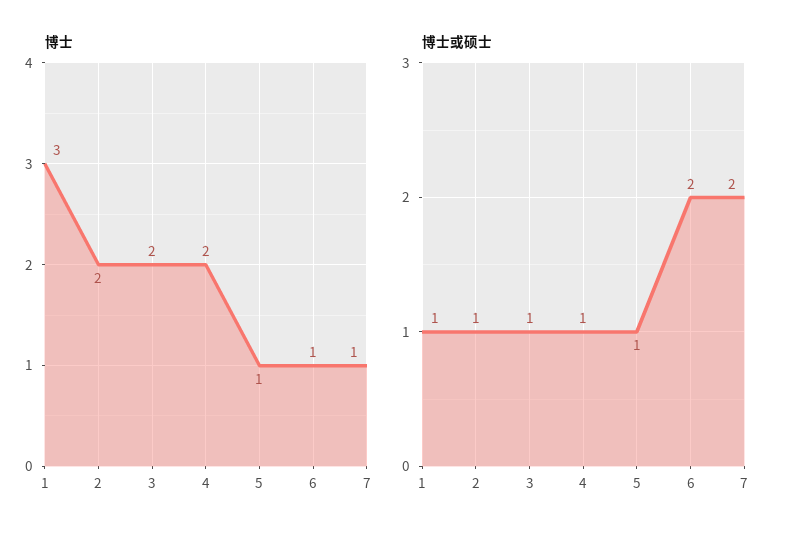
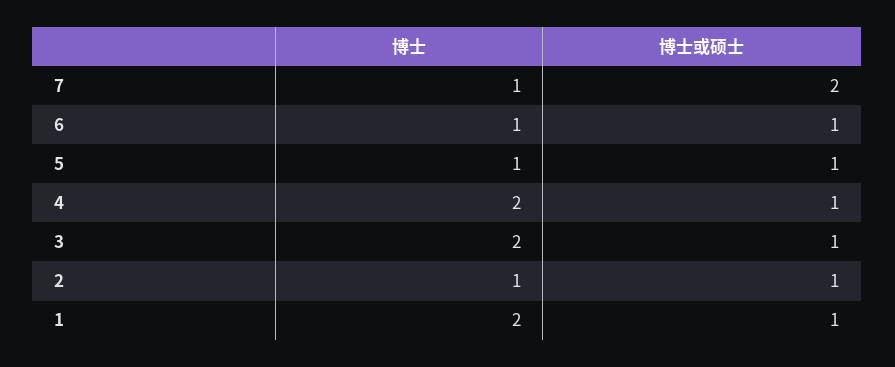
  {
    "博士": {
-     "1": 3,
+     "1": 2,
-     "2": 2,
+     "2": 1,
      "3": 2,
      "4": 2,
      "5": 1,
      "6": 1,
      "7": 1
    },
    "博士或硕士": {
      "1": 1,
      "2": 1,
      "3": 1,
      "4": 1,
      "5": 1,
-     "6": 2,
+     "6": 1,
      "7": 2
    }
  }

